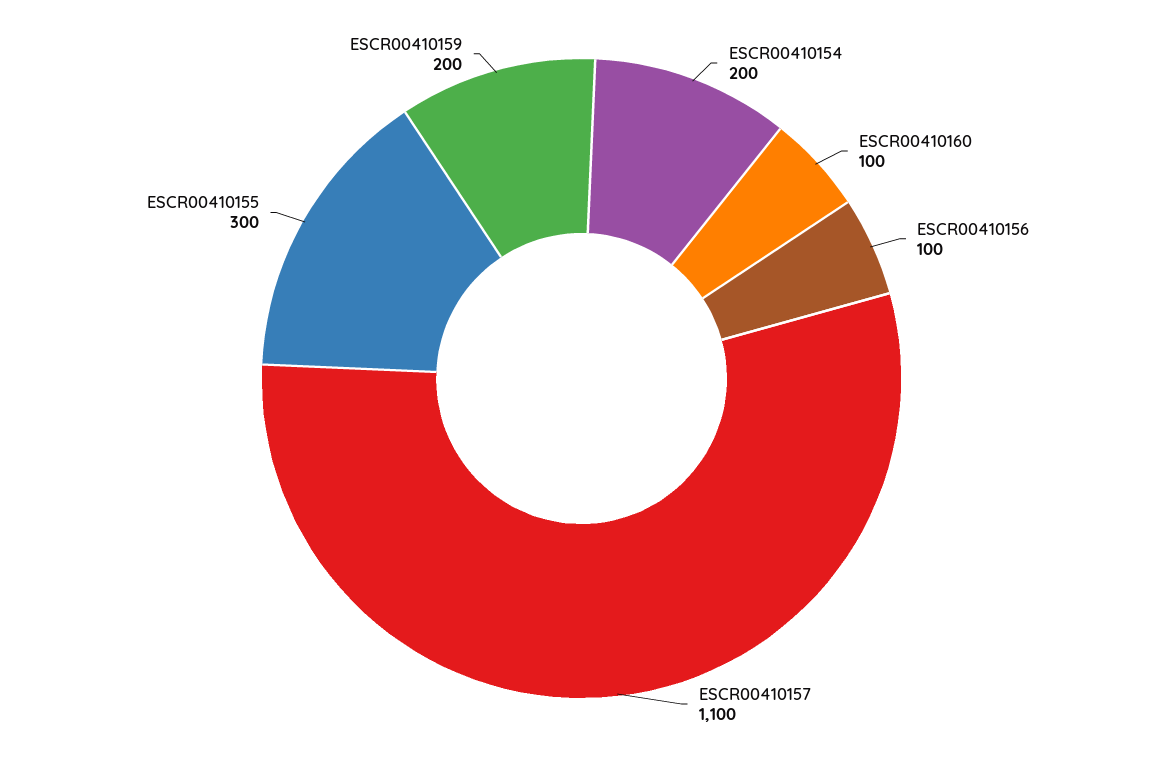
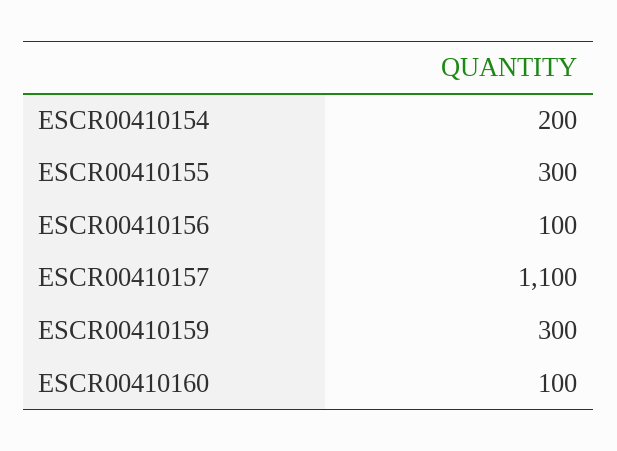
  {
    "ESCR00410154": 200,
    "ESCR00410160": 100,
    "ESCR00410156": 100,
    "ESCR00410157": 1100,
    "ESCR00410155": 300,
-   "ESCR00410159": 200
+   "ESCR00410159": 300
  }

